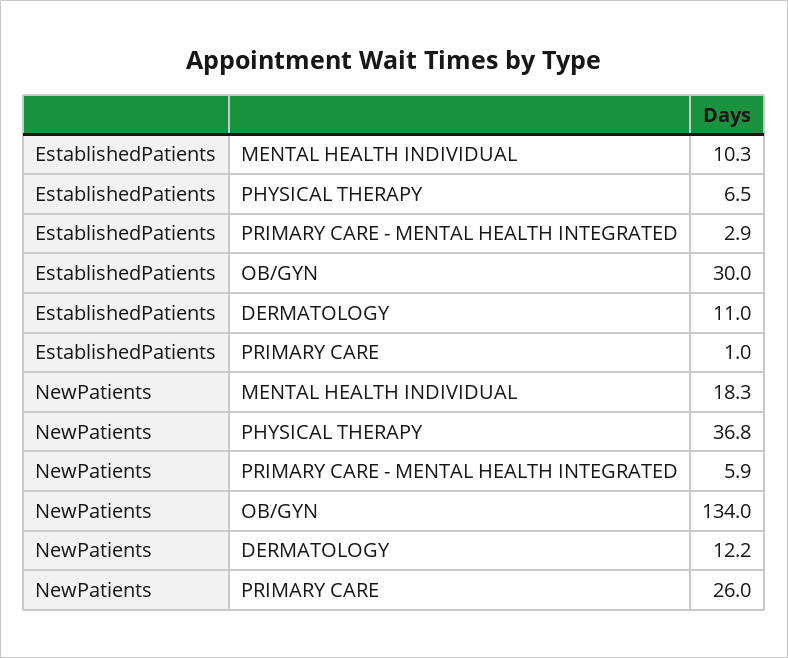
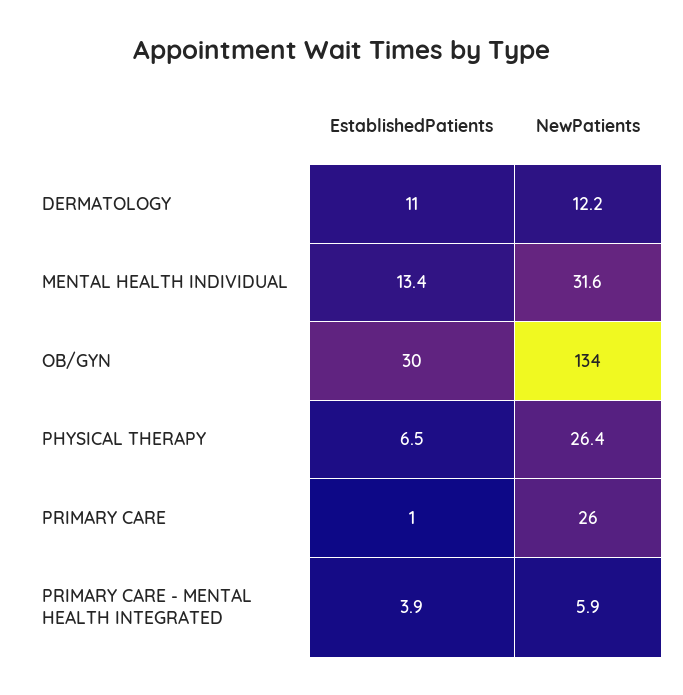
  {
    "EstablishedPatients": {
-     "MENTAL HEALTH INDIVIDUAL": 10.3,
+     "MENTAL HEALTH INDIVIDUAL": 13.4,
      "PHYSICAL THERAPY": 6.5,
-     "PRIMARY CARE - MENTAL HEALTH INTEGRATED": 2.9,
+     "PRIMARY CARE - MENTAL HEALTH INTEGRATED": 3.9,
      "OB/GYN": 30,
      "DERMATOLOGY": 11,
      "PRIMARY CARE": 1
    },
    "NewPatients": {
-     "MENTAL HEALTH INDIVIDUAL": 18.3,
+     "MENTAL HEALTH INDIVIDUAL": 31.6,
-     "PHYSICAL THERAPY": 36.8,
+     "PHYSICAL THERAPY": 26.4,
      "PRIMARY CARE - MENTAL HEALTH INTEGRATED": 5.9,
      "OB/GYN": 134,
      "DERMATOLOGY": 12.2,
      "PRIMARY CARE": 26
    }
  }

